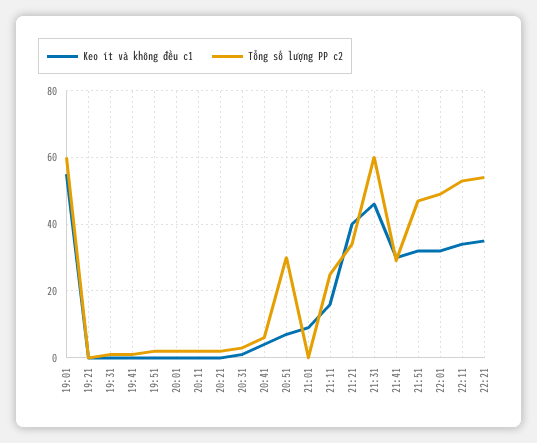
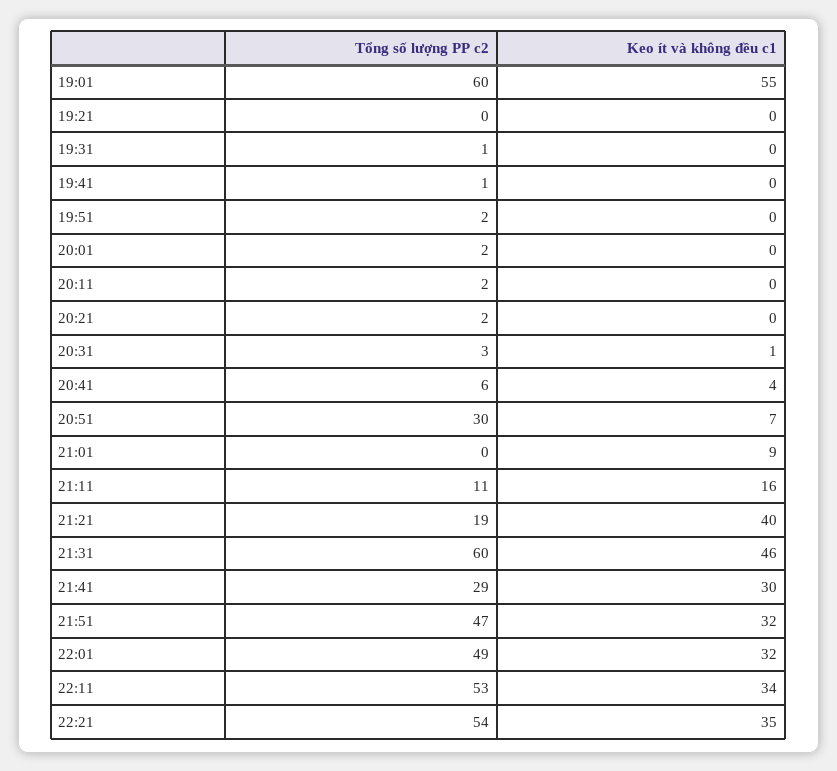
  {
    "Keo ít và không đều c1": {
      "19:01": 55,
      "19:21": 0,
      "19:31": 0,
      "19:41": 0,
      "19:51": 0,
      "20:01": 0,
      "20:11": 0,
      "20:21": 0,
      "20:31": 1,
      "20:41": 4,
      "20:51": 7,
      "21:01": 9,
      "21:11": 16,
      "21:21": 40,
      "21:31": 46,
      "21:41": 30,
      "21:51": 32,
      "22:01": 32,
      "22:11": 34,
      "22:21": 35
    },
    "Tổng số lượng PP c2": {
      "19:01": 60,
      "19:21": 0,
      "19:31": 1,
      "19:41": 1,
      "19:51": 2,
      "20:01": 2,
      "20:11": 2,
      "20:21": 2,
      "20:31": 3,
      "20:41": 6,
      "20:51": 30,
      "21:01": 0,
-     "21:11": 25,
+     "21:11": 11,
-     "21:21": 35,
+     "21:21": 19,
      "21:31": 60,
      "21:41": 29,
      "21:51": 47,
      "22:01": 49,
      "22:11": 53,
      "22:21": 54
    }
  }

